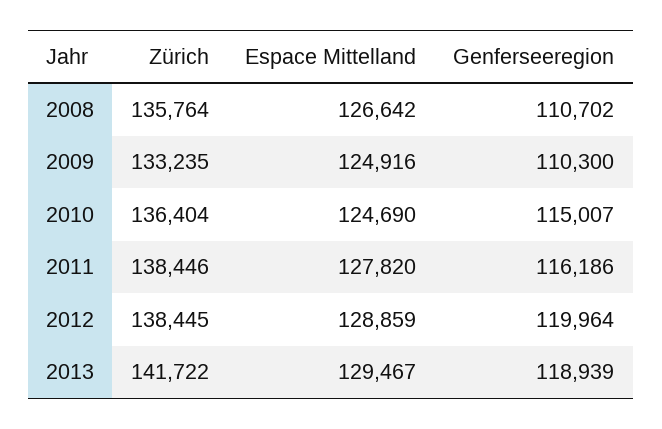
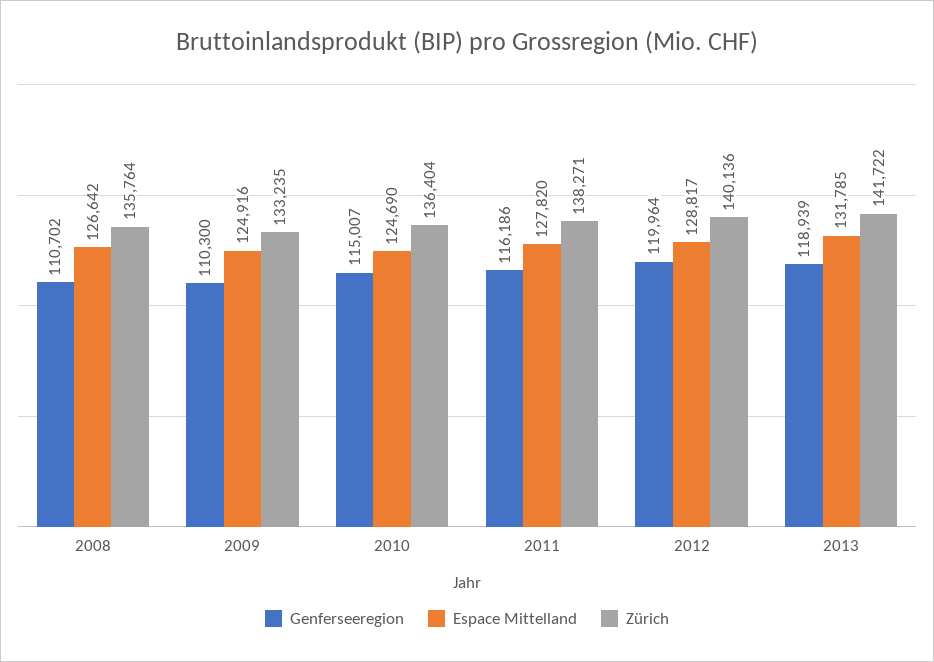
  {
    "Zürich": {
      "2008": 135764,
      "2009": 133235,
      "2010": 136404,
-     "2011": 138446,
+     "2011": 138271,
-     "2012": 138445,
+     "2012": 140136,
      "2013": 141722
    },
    "Espace Mittelland": {
      "2008": 126642,
      "2009": 124916,
      "2010": 124690,
      "2011": 127820,
-     "2012": 128859,
+     "2012": 128817,
-     "2013": 129467
+     "2013": 131785
    },
    "Genferseeregion": {
      "2008": 110702,
      "2009": 110300,
      "2010": 115007,
      "2011": 116186,
      "2012": 119964,
      "2013": 118939
    }
  }

